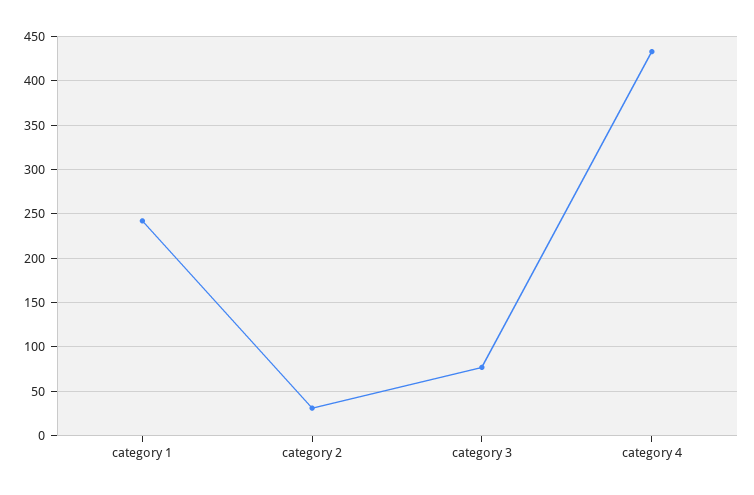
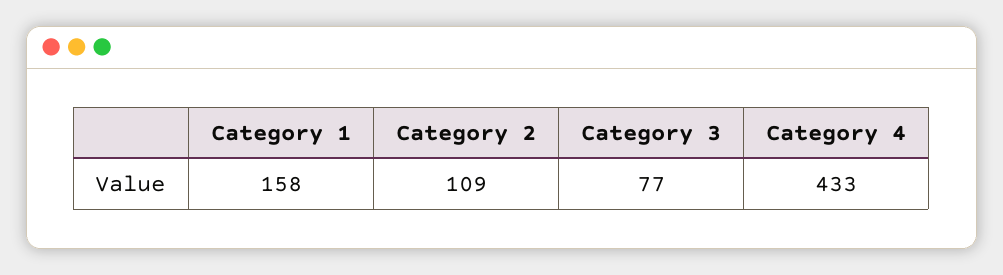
  {
-   "category 1": 240,
+   "category 1": 158,
-   "category 2": 30,
+   "category 2": 109,
    "category 3": 77,
    "category 4": 433
  }

